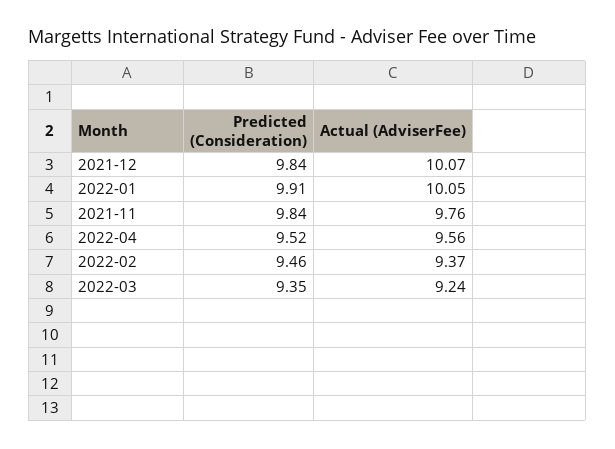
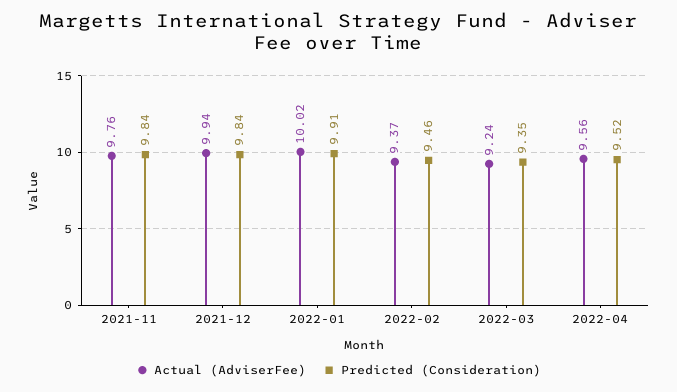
  {
    "Predicted (Consideration)": {
      "2021-12": 9.84,
      "2022-01": 9.91,
      "2021-11": 9.84,
      "2022-04": 9.52,
      "2022-02": 9.46,
      "2022-03": 9.35
    },
    "Actual (AdviserFee)": {
-     "2021-12": 10.07,
+     "2021-12": 9.94,
-     "2022-01": 10.05,
+     "2022-01": 10.02,
      "2021-11": 9.76,
      "2022-04": 9.56,
      "2022-02": 9.37,
      "2022-03": 9.24
    }
  }

